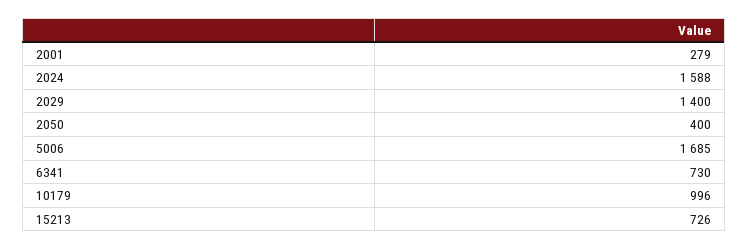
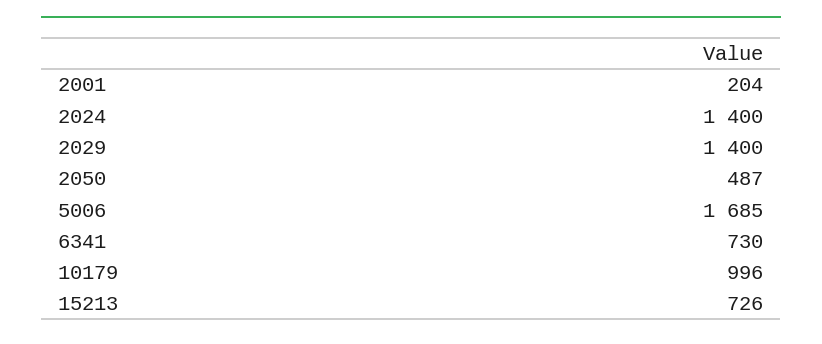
  {
-   "2001": 279,
+   "2001": 204,
-   "2024": 1588,
+   "2024": 1400,
    "2029": 1400,
-   "2050": 400,
+   "2050": 487,
    "5006": 1685,
    "6341": 730,
    "10179": 996,
    "15213": 726
  }

